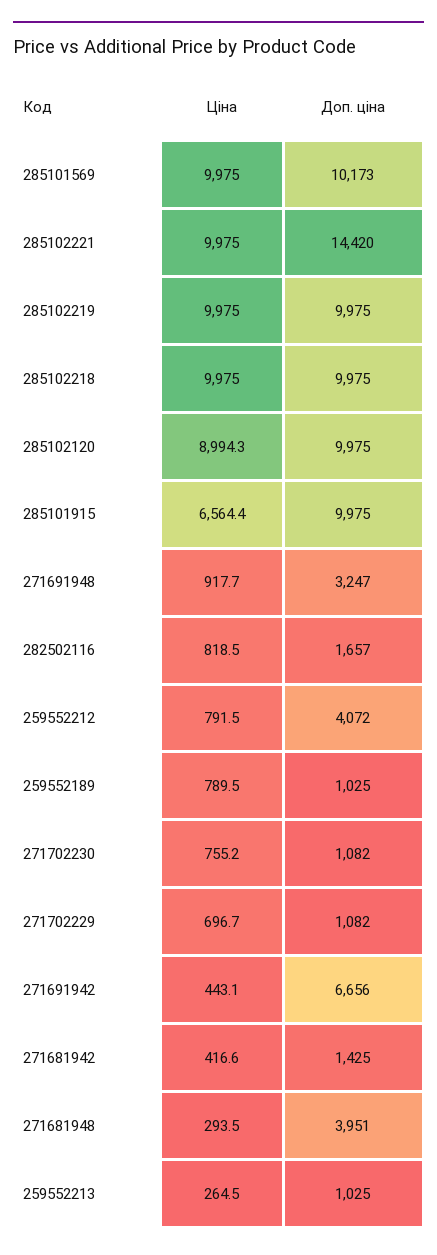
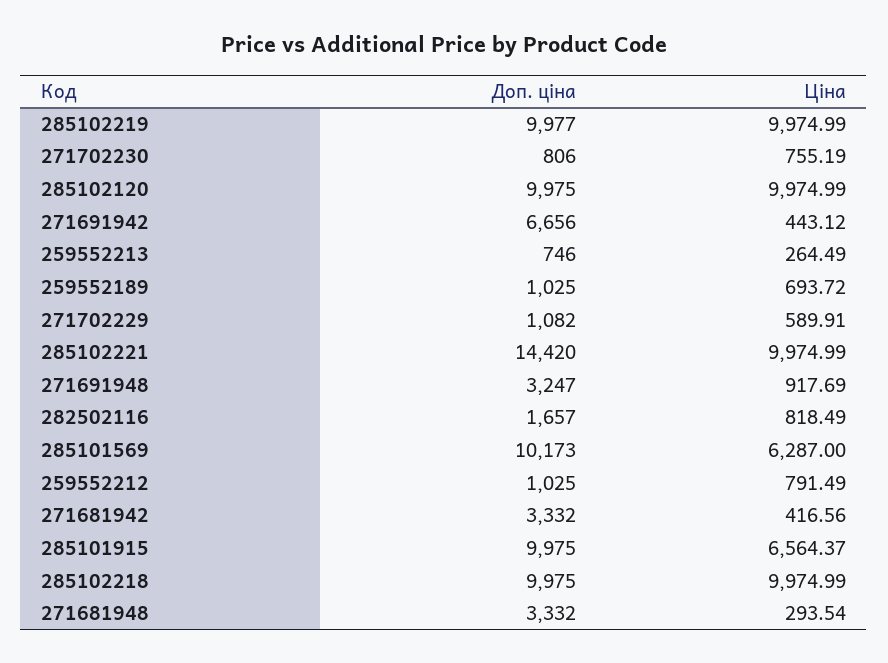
  {
    "Ціна": {
-     "285101569": 9975,
+     "285101569": 6287,
      "285102221": 9974.99,
      "285102219": 9974.99,
      "285102218": 9974.99,
-     "285102120": 8994.3,
+     "285102120": 9974.99,
      "285101915": 6564.37,
      "271691948": 917.69,
      "282502116": 818.49,
      "259552212": 791.49,
-     "259552189": 789.5,
+     "259552189": 693.72,
      "271702230": 755.19,
-     "271702229": 696.7,
+     "271702229": 589.91,
      "271691942": 443.12,
      "271681942": 416.56,
      "271681948": 293.54,
      "259552213": 264.49
    },
    "Доп. ціна": {
      "285101569": 10173,
      "285102221": 14420,
-     "285102219": 9975,
+     "285102219": 9977,
      "285102218": 9975,
      "285102120": 9975,
      "285101915": 9975,
      "271691948": 3247,
      "282502116": 1657,
-     "259552212": 4072,
+     "259552212": 1025,
      "259552189": 1025,
-     "271702230": 1082,
+     "271702230": 806,
      "271702229": 1082,
      "271691942": 6656,
-     "271681942": 1425,
+     "271681942": 3332,
-     "271681948": 3951,
+     "271681948": 3332,
-     "259552213": 1025
+     "259552213": 746
    }
  }

